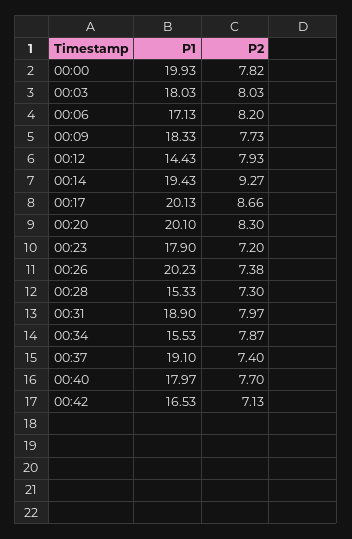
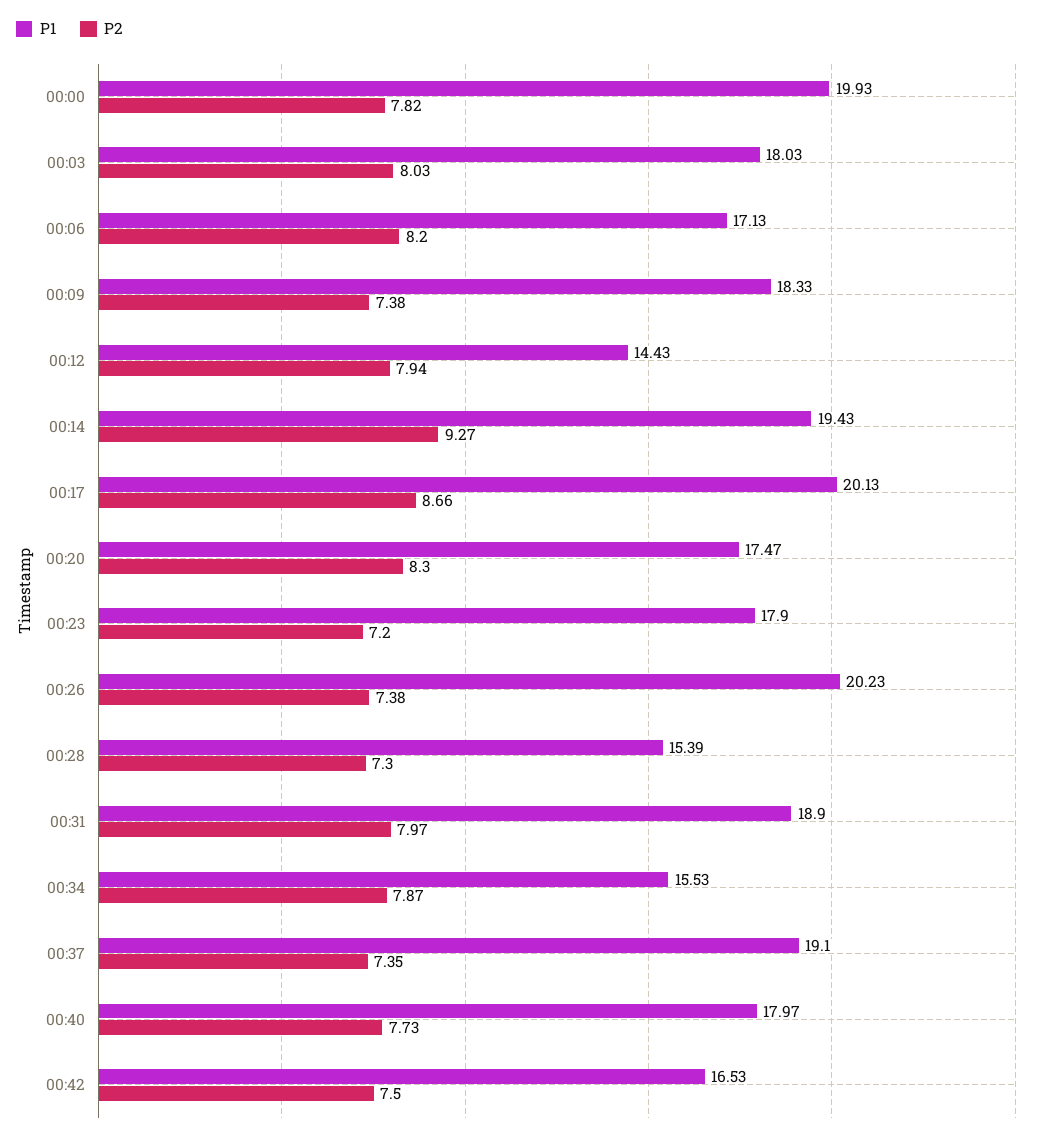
  {
    "P1": {
      "00:00": 19.93,
      "00:03": 18.03,
      "00:06": 17.13,
      "00:09": 18.33,
      "00:12": 14.43,
      "00:14": 19.43,
      "00:17": 20.13,
-     "00:20": 20.1,
+     "00:20": 17.47,
      "00:23": 17.9,
      "00:26": 20.23,
-     "00:28": 15.33,
+     "00:28": 15.39,
      "00:31": 18.9,
      "00:34": 15.53,
      "00:37": 19.1,
      "00:40": 17.97,
      "00:42": 16.53
    },
    "P2": {
      "00:00": 7.82,
      "00:03": 8.03,
      "00:06": 8.2,
-     "00:09": 7.73,
+     "00:09": 7.38,
-     "00:12": 7.93,
+     "00:12": 7.94,
      "00:14": 9.27,
      "00:17": 8.66,
      "00:20": 8.3,
      "00:23": 7.2,
      "00:26": 7.38,
      "00:28": 7.3,
      "00:31": 7.97,
      "00:34": 7.87,
-     "00:37": 7.4,
+     "00:37": 7.35,
-     "00:40": 7.7,
+     "00:40": 7.73,
-     "00:42": 7.13
+     "00:42": 7.5
    }
  }

